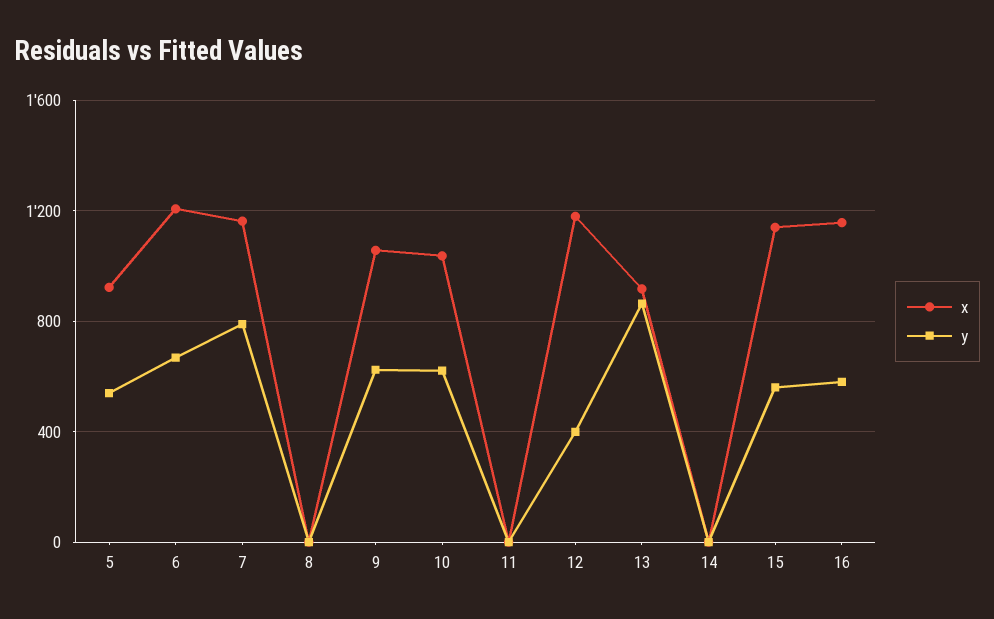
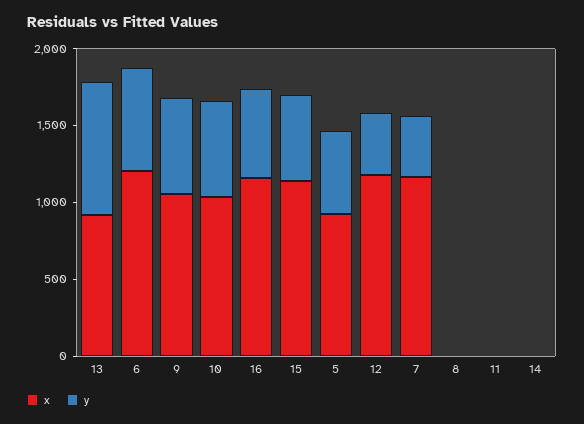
  {
    "x": {
      "5": 900,
      "6": 1200,
      "7": 1150,
      "8": 0,
      "9": 1050,
      "10": 1050,
      "11": 0,
      "12": 1200,
      "13": 900,
      "14": 0,
      "15": 1150,
      "16": 1150
    },
    "y": {
      "5": 550,
      "6": 650,
-     "7": 800,
+     "7": 400,
      "8": 0,
      "9": 600,
      "10": 600,
      "11": 0,
      "12": 400,
      "13": 850,
      "14": 0,
      "15": 550,
      "16": 600
    }
  }

